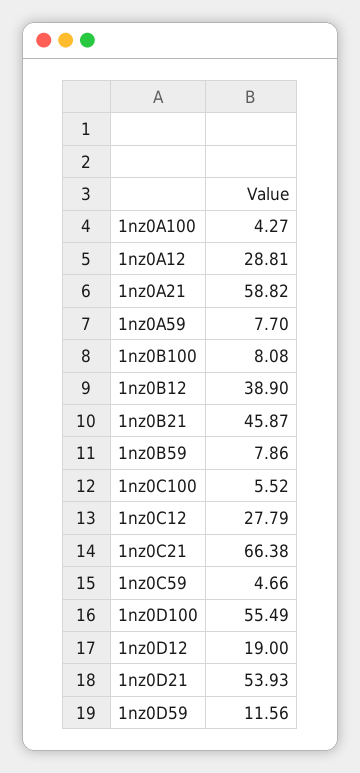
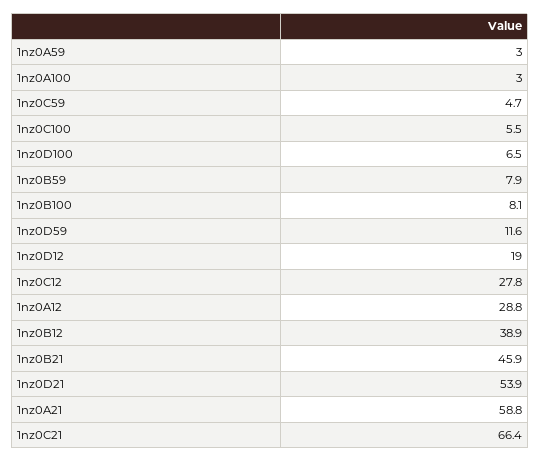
  {
-   "1nz0A100": 4.27,
+   "1nz0A100": 3,
    "1nz0A12": 28.81,
    "1nz0A21": 58.82,
-   "1nz0A59": 7.7,
+   "1nz0A59": 3,
    "1nz0B100": 8.08,
    "1nz0B12": 38.9,
    "1nz0B21": 45.87,
    "1nz0B59": 7.86,
    "1nz0C100": 5.52,
    "1nz0C12": 27.79,
    "1nz0C21": 66.38,
    "1nz0C59": 4.66,
-   "1nz0D100": 55.49,
+   "1nz0D100": 6.5,
    "1nz0D12": 19,
    "1nz0D21": 53.93,
    "1nz0D59": 11.56
  }

